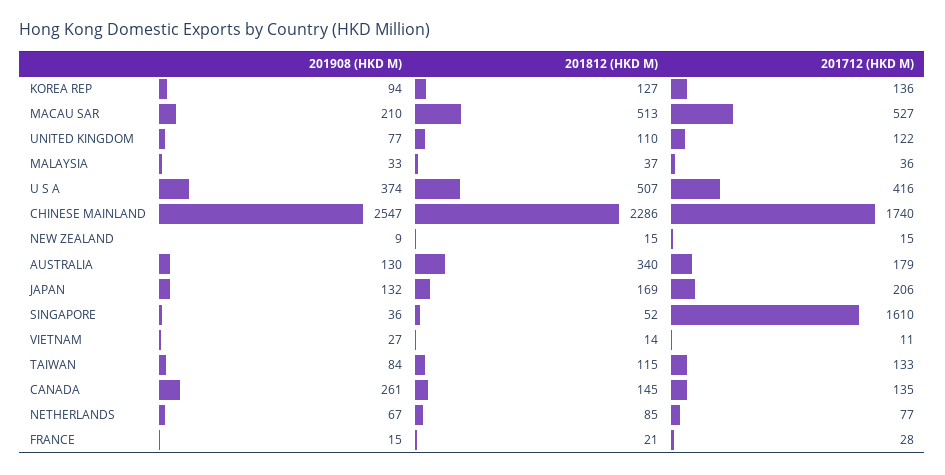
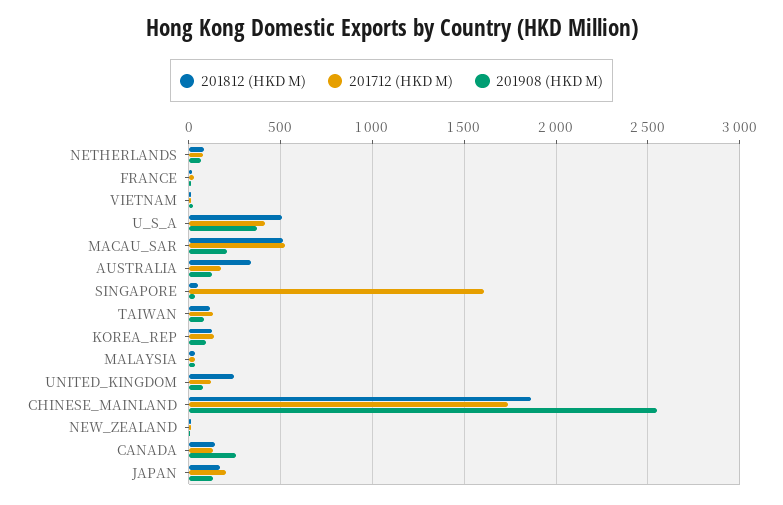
  {
    "201908 (HKD M)": {
      "KOREA REP": 94,
      "MACAU SAR": 210,
      "UNITED KINGDOM": 77,
      "MALAYSIA": 33,
      "U S A": 374,
      "CHINESE MAINLAND": 2547,
      "NEW ZEALAND": 9,
      "AUSTRALIA": 130,
      "JAPAN": 132,
      "SINGAPORE": 36,
      "VIETNAM": 27,
      "TAIWAN": 84,
      "CANADA": 261,
      "NETHERLANDS": 67,
      "FRANCE": 15
    },
    "201812 (HKD M)": {
      "KOREA REP": 127,
      "MACAU SAR": 513,
-     "UNITED KINGDOM": 110,
+     "UNITED KINGDOM": 250,
      "MALAYSIA": 37,
      "U S A": 507,
-     "CHINESE MAINLAND": 2286,
+     "CHINESE MAINLAND": 1850,
      "NEW ZEALAND": 15,
      "AUSTRALIA": 340,
      "JAPAN": 169,
      "SINGAPORE": 52,
      "VIETNAM": 14,
      "TAIWAN": 115,
      "CANADA": 145,
      "NETHERLANDS": 85,
      "FRANCE": 21
    },
    "201712 (HKD M)": {
      "KOREA REP": 136,
      "MACAU SAR": 527,
      "UNITED KINGDOM": 122,
      "MALAYSIA": 36,
      "U S A": 416,
      "CHINESE MAINLAND": 1740,
      "NEW ZEALAND": 15,
      "AUSTRALIA": 179,
      "JAPAN": 206,
      "SINGAPORE": 1610,
      "VIETNAM": 11,
      "TAIWAN": 133,
      "CANADA": 135,
      "NETHERLANDS": 77,
      "FRANCE": 28
    }
  }

